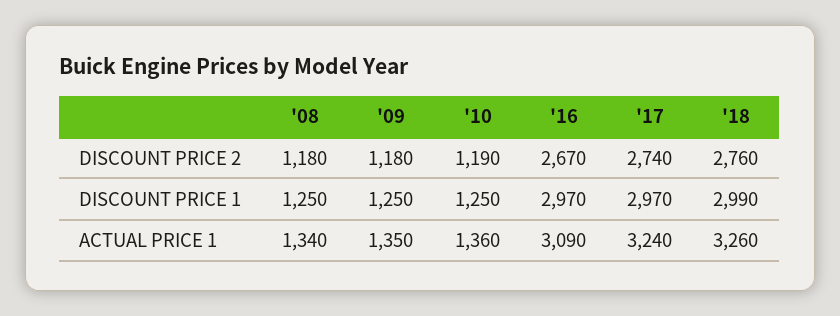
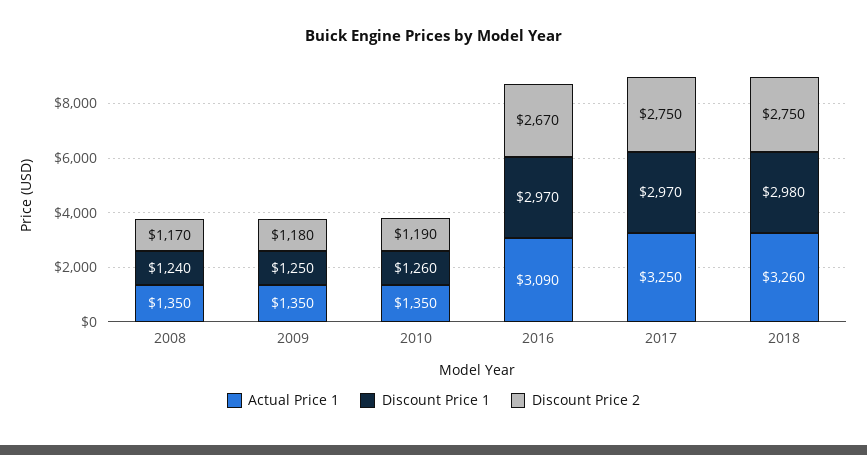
  {
    "DISCOUNT PRICE 2": {
-     "'08": 1180,
+     "'08": 1170,
      "'09": 1180,
      "'10": 1190,
      "'16": 2670,
-     "'17": 2740,
+     "'17": 2750,
-     "'18": 2760
+     "'18": 2750
    },
    "DISCOUNT PRICE 1": {
-     "'08": 1250,
+     "'08": 1240,
      "'09": 1250,
-     "'10": 1250,
+     "'10": 1260,
      "'16": 2970,
      "'17": 2970,
-     "'18": 2990
+     "'18": 2980
    },
    "ACTUAL PRICE 1": {
-     "'08": 1340,
+     "'08": 1350,
      "'09": 1350,
-     "'10": 1360,
+     "'10": 1350,
      "'16": 3090,
-     "'17": 3240,
+     "'17": 3250,
      "'18": 3260
    }
  }

